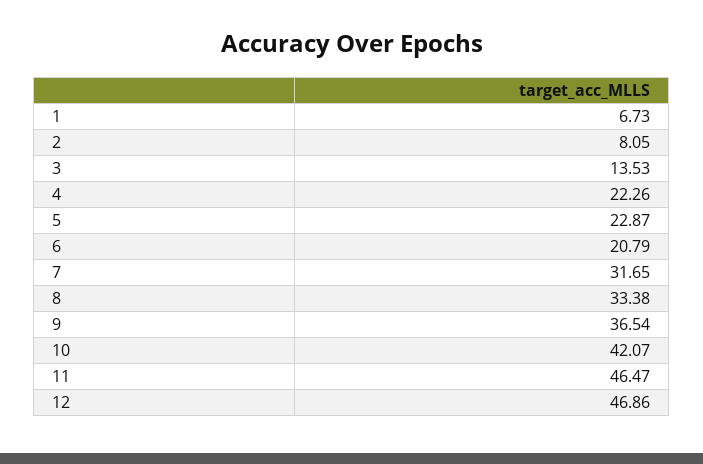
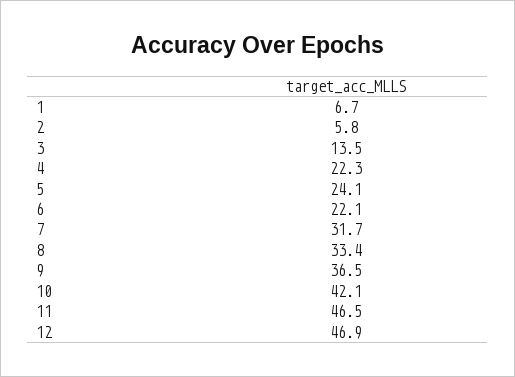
  {
    "1": 6.73,
-   "2": 8.05,
+   "2": 5.8,
    "3": 13.53,
    "4": 22.26,
-   "5": 22.87,
+   "5": 24.1,
-   "6": 20.79,
+   "6": 22.1,
    "7": 31.65,
    "8": 33.38,
    "9": 36.54,
    "10": 42.07,
    "11": 46.47,
    "12": 46.86
  }

